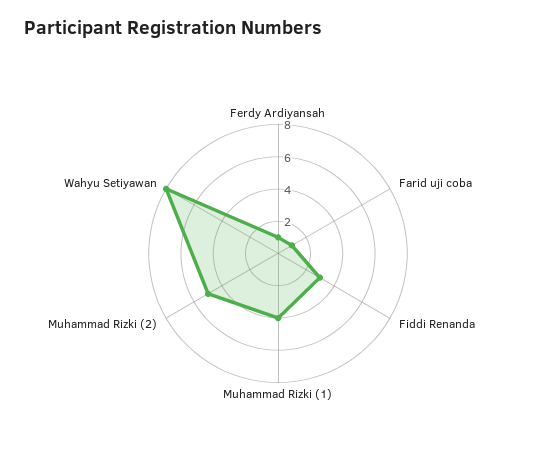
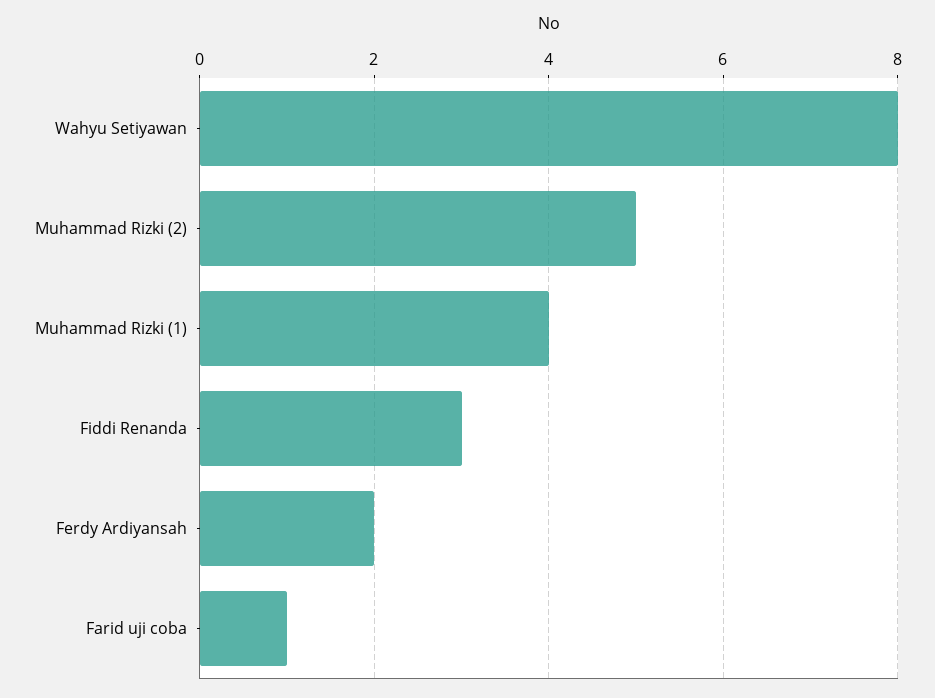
  {
-   "Ferdy Ardiyansah": 1,
+   "Ferdy Ardiyansah": 2,
    "Farid uji coba": 1,
    "Fiddi Renanda": 3,
    "Muhammad Rizki (1)": 4,
    "Muhammad Rizki (2)": 5,
    "Wahyu Setiyawan": 8
  }

